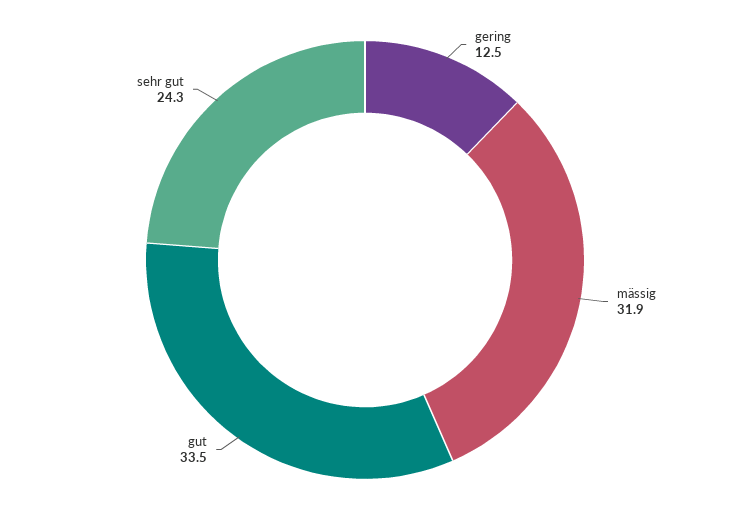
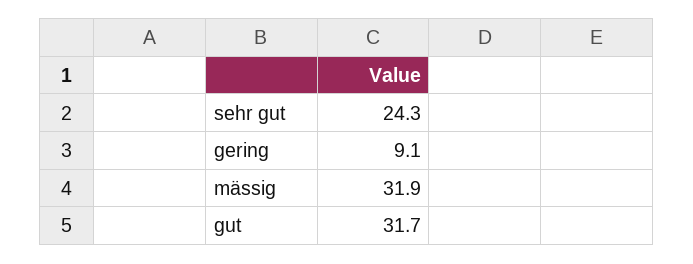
  {
-   "gering": 12.5,
+   "gering": 9.1,
    "mässig": 31.9,
-   "gut": 33.5,
+   "gut": 31.7,
    "sehr gut": 24.3
  }

